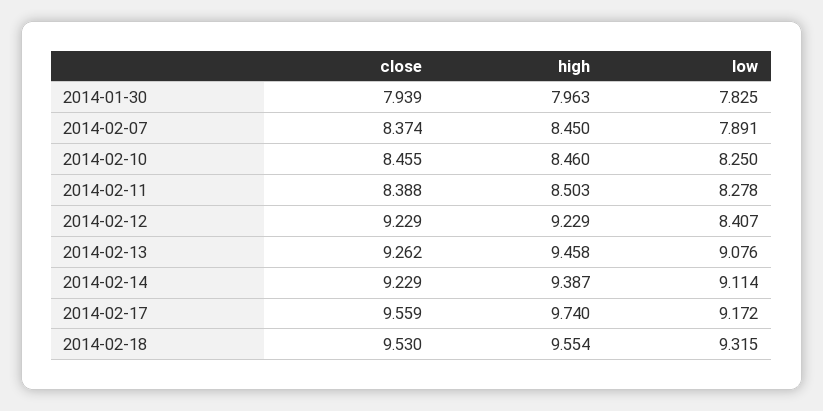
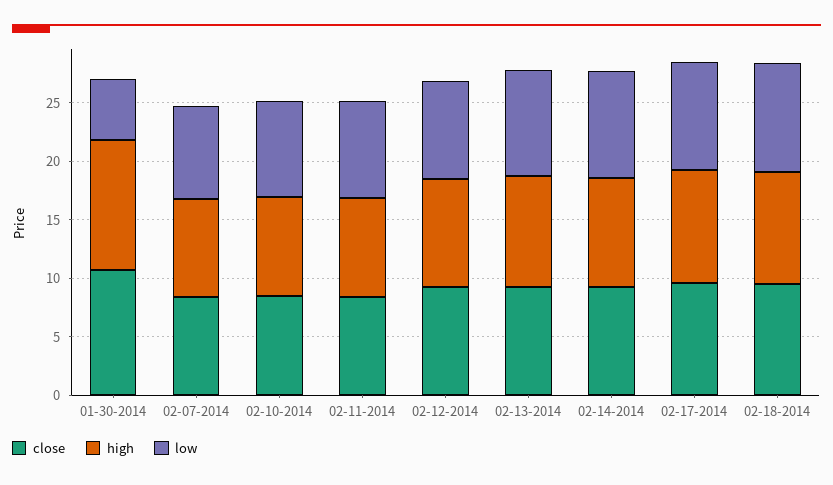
  {
    "close": {
-     "2014-01-30": 7.939,
+     "2014-01-30": 11,
      "2014-02-07": 8.374,
      "2014-02-10": 8.455,
      "2014-02-11": 8.388,
      "2014-02-12": 9.229,
      "2014-02-13": 9.262,
      "2014-02-14": 9.229,
      "2014-02-17": 9.559,
      "2014-02-18": 9.53
    },
    "high": {
-     "2014-01-30": 7.963,
+     "2014-01-30": 11,
      "2014-02-07": 8.45,
      "2014-02-10": 8.46,
      "2014-02-11": 8.503,
      "2014-02-12": 9.229,
      "2014-02-13": 9.458,
      "2014-02-14": 9.387,
      "2014-02-17": 9.74,
      "2014-02-18": 9.554
    },
    "low": {
-     "2014-01-30": 7.825,
+     "2014-01-30": 5,
      "2014-02-07": 7.891,
      "2014-02-10": 8.25,
      "2014-02-11": 8.278,
      "2014-02-12": 8.407,
      "2014-02-13": 9.076,
      "2014-02-14": 9.114,
      "2014-02-17": 9.172,
      "2014-02-18": 9.315
    }
  }

